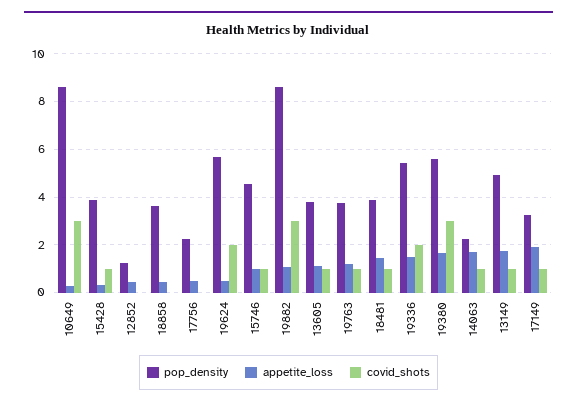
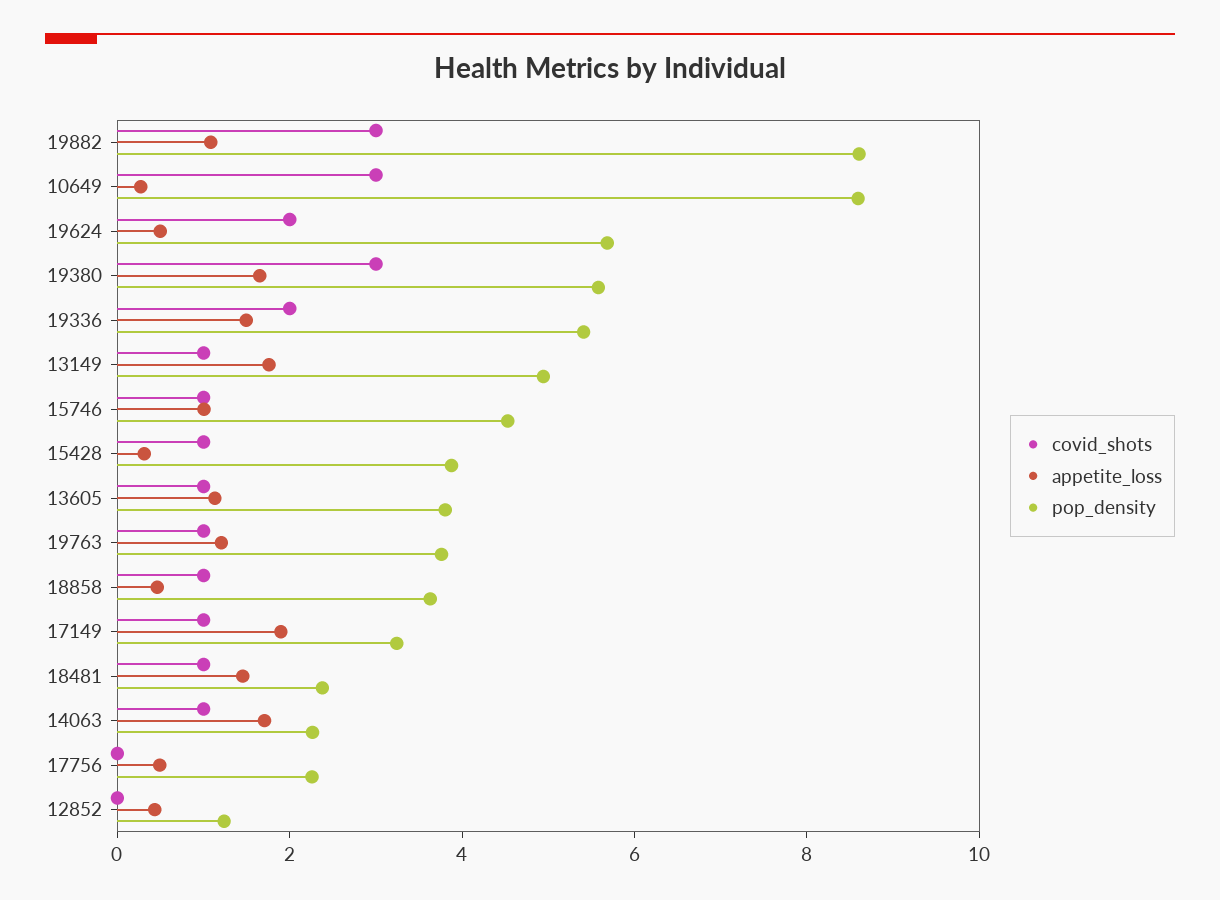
  {
    "pop_density": {
      "10649": 8.5,
      "15428": 4,
      "12852": 1,
      "18858": 3.5,
      "17756": 2.5,
      "19624": 5.5,
      "15746": 4.5,
      "19882": 8.5,
      "13605": 4,
      "19763": 4,
-     "18481": 4,
+     "18481": 2.5,
      "19336": 5.5,
      "19380": 5.5,
      "14063": 2.5,
      "13149": 5,
      "17149": 3
    },
    "appetite_loss": {
      "10649": 0.5,
      "15428": 0.5,
      "12852": 0.5,
      "18858": 0.5,
      "17756": 0.5,
      "19624": 0.5,
      "15746": 1,
      "19882": 1,
      "13605": 1,
      "19763": 1,
      "18481": 1.5,
      "19336": 1.5,
      "19380": 1.5,
      "14063": 1.5,
      "13149": 2,
      "17149": 2
    },
    "covid_shots": {
      "10649": 3,
      "15428": 1,
      "12852": 0,
-     "18858": 0,
+     "18858": 1,
      "17756": 0,
      "19624": 2,
      "15746": 1,
      "19882": 3,
      "13605": 1,
      "19763": 1,
      "18481": 1,
      "19336": 2,
      "19380": 3,
      "14063": 1,
      "13149": 1,
      "17149": 1
    }
  }

